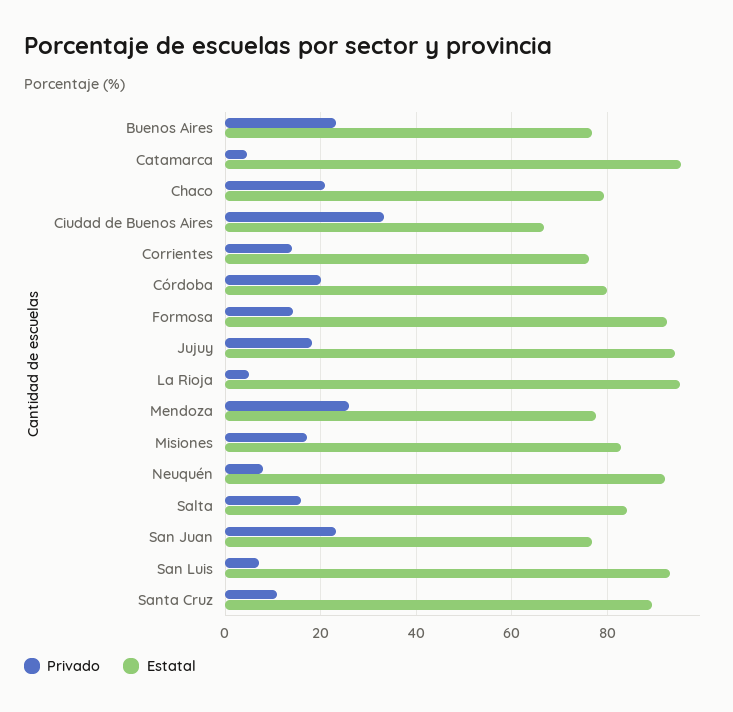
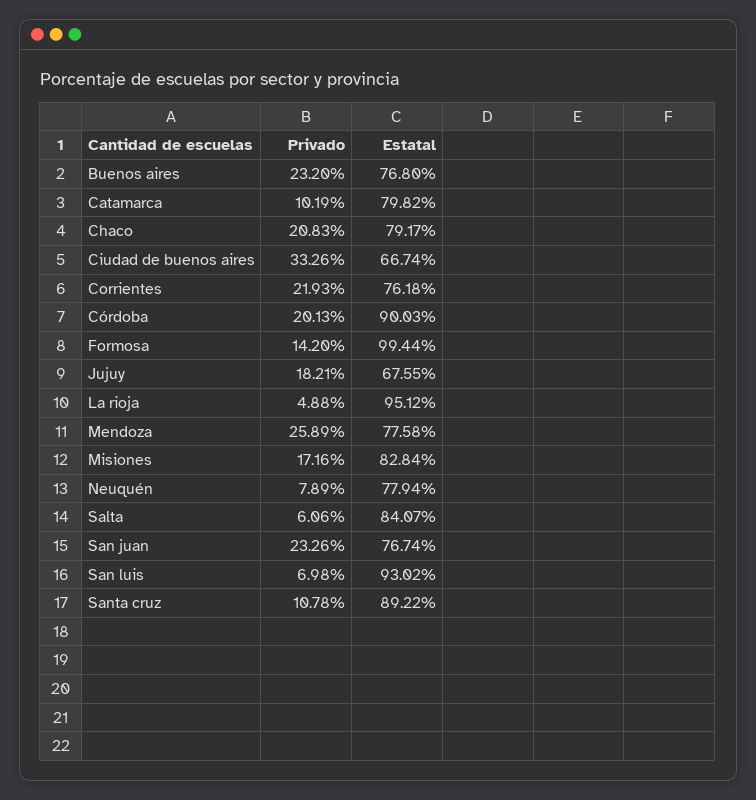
  {
    "Privado": {
      "Buenos Aires": 23.2,
-     "Catamarca": 4,
+     "Catamarca": 10.19,
      "Chaco": 20.83,
      "Ciudad de Buenos Aires": 33.26,
-     "Corrientes": 14,
+     "Corrientes": 21.93,
      "Córdoba": 20.13,
      "Formosa": 14.2,
      "Jujuy": 18.21,
      "La Rioja": 4.88,
      "Mendoza": 25.89,
      "Misiones": 17.16,
      "Neuquén": 7.89,
-     "Salta": 16,
+     "Salta": 6.06,
      "San Juan": 23.26,
      "San Luis": 6.98,
      "Santa Cruz": 10.78
    },
    "Estatal": {
      "Buenos Aires": 76.8,
-     "Catamarca": 96,
+     "Catamarca": 79.82,
      "Chaco": 79.17,
      "Ciudad de Buenos Aires": 66.74,
      "Corrientes": 76.18,
-     "Córdoba": 80,
+     "Córdoba": 90.03,
-     "Formosa": 92,
+     "Formosa": 99.44,
-     "Jujuy": 94,
+     "Jujuy": 67.55,
      "La Rioja": 95.12,
      "Mendoza": 77.58,
      "Misiones": 82.84,
-     "Neuquén": 92,
+     "Neuquén": 77.94,
      "Salta": 84.07,
      "San Juan": 76.74,
      "San Luis": 93.02,
      "Santa Cruz": 89.22
    }
  }

